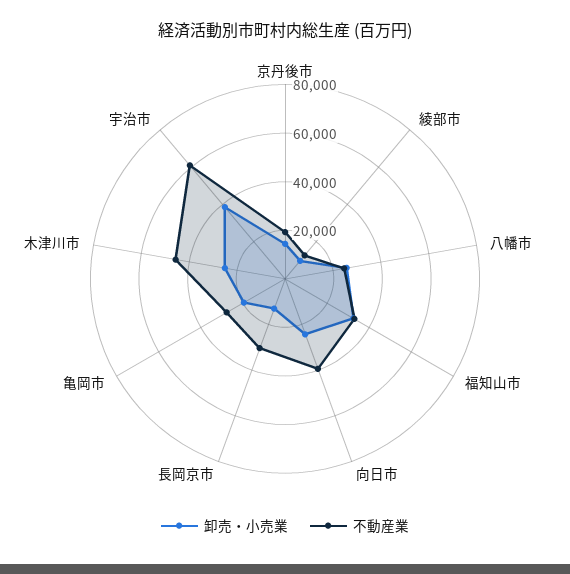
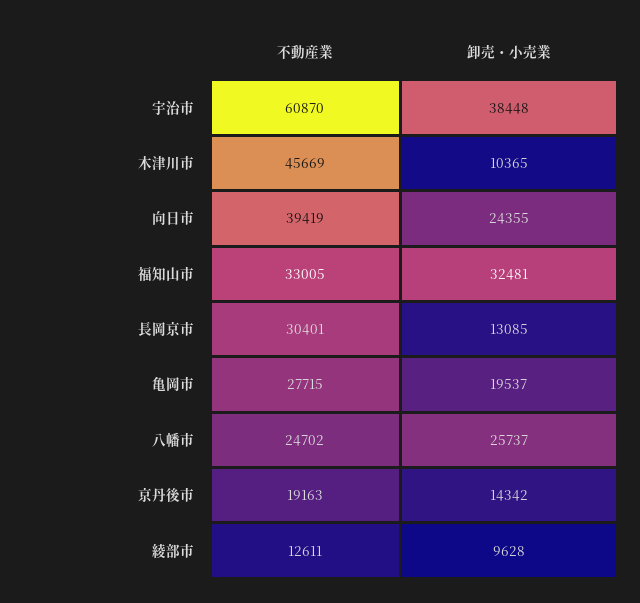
  {
    "卸売・小売業": {
      "京丹後市": 14342,
      "綾部市": 9628,
      "八幡市": 25737,
      "福知山市": 32481,
      "向日市": 24355,
      "長岡京市": 13085,
      "亀岡市": 19537,
-     "木津川市": 25000,
+     "木津川市": 10365,
      "宇治市": 38448
    },
    "不動産業": {
      "京丹後市": 19163,
      "綾部市": 12611,
      "八幡市": 24702,
      "福知山市": 33005,
      "向日市": 39419,
      "長岡京市": 30401,
      "亀岡市": 27715,
      "木津川市": 45669,
      "宇治市": 60870
    }
  }

